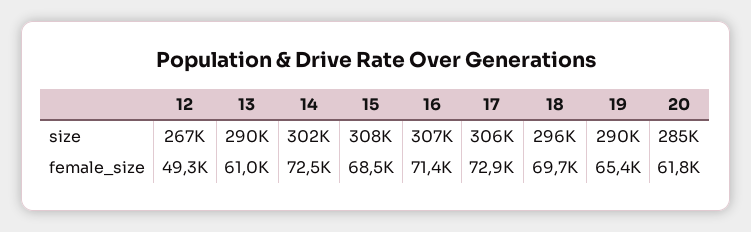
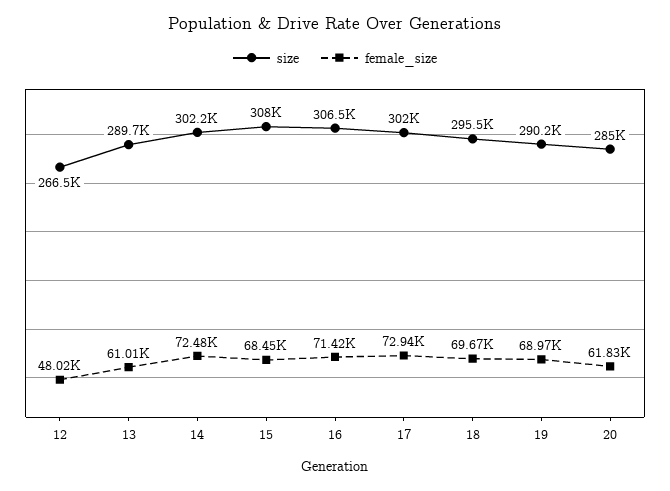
  {
    "size": {
      "12": 266500,
      "13": 289700,
      "14": 302200,
      "15": 308000,
      "16": 306500,
-     "17": 306000,
+     "17": 302000,
      "18": 295500,
      "19": 290200,
      "20": 285000
    },
    "female_size": {
-     "12": 49300,
+     "12": 48020,
      "13": 61010,
      "14": 72480,
      "15": 68450,
      "16": 71420,
      "17": 72940,
      "18": 69670,
-     "19": 65400,
+     "19": 68970,
      "20": 61830
    }
  }

